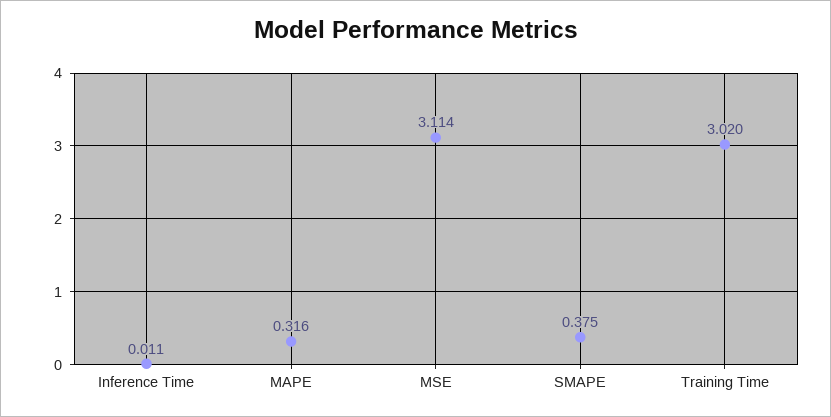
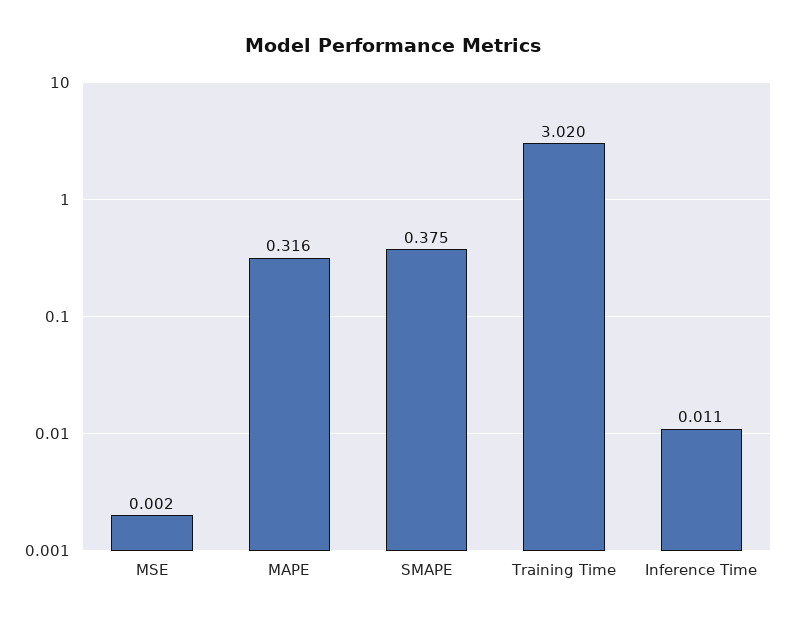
  {
    "Inference Time": 0.011,
    "MAPE": 0.316,
-   "MSE": 3.114,
+   "MSE": 0.002,
    "SMAPE": 0.375,
    "Training Time": 3.02
  }

